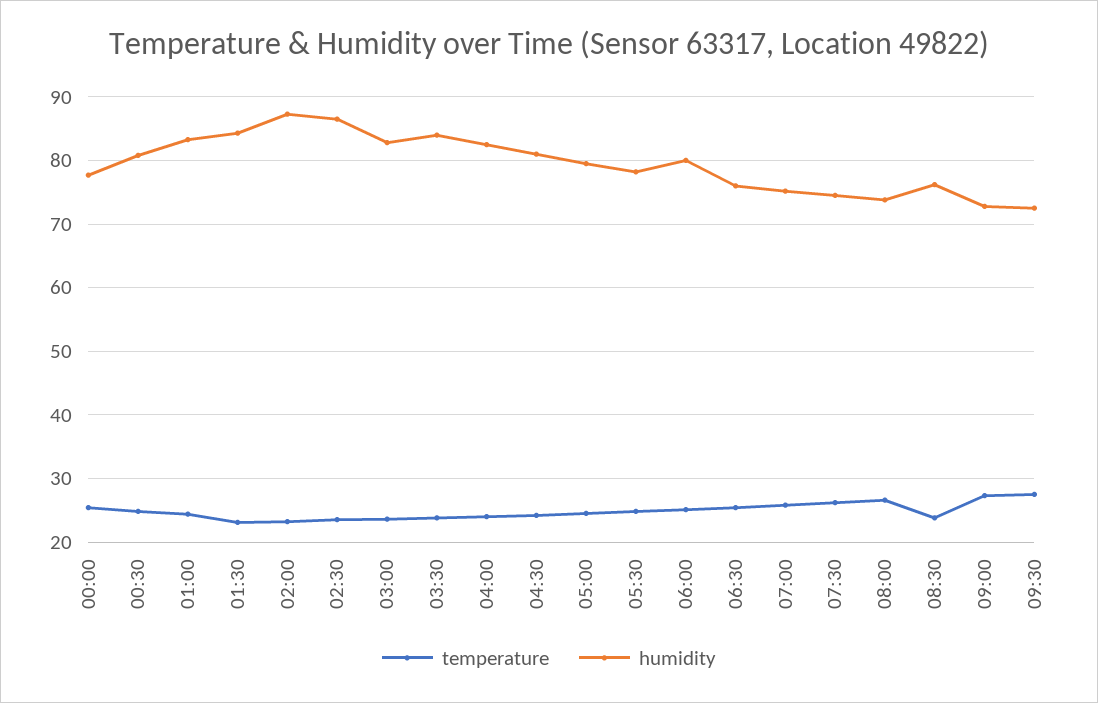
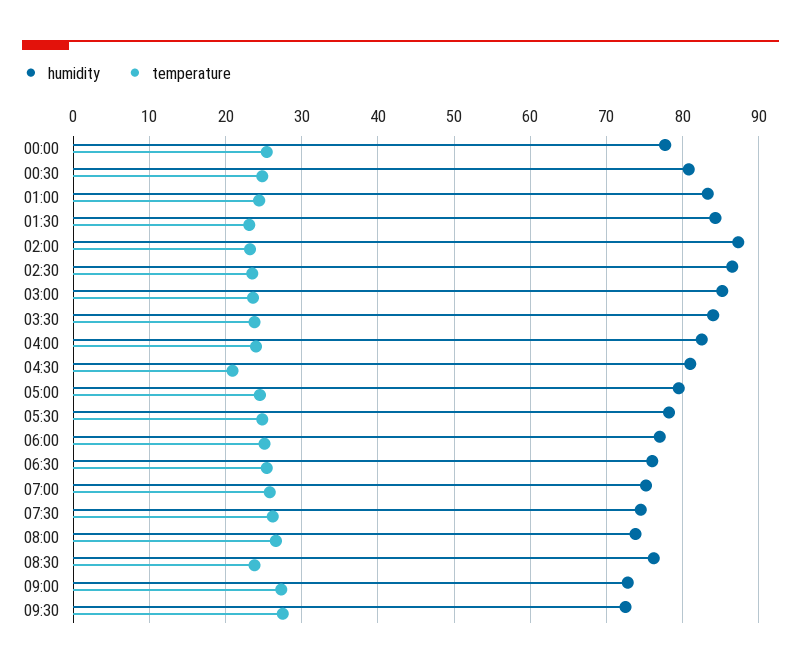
  {
    "temperature": {
      "00:00": 25,
      "00:30": 25,
      "01:00": 24,
      "01:30": 23,
      "02:00": 23,
      "02:30": 24,
      "03:00": 24,
      "03:30": 24,
      "04:00": 24,
-     "04:30": 24,
+     "04:30": 21,
      "05:00": 25,
      "05:30": 25,
      "06:00": 25,
      "06:30": 25,
      "07:00": 26,
      "07:30": 26,
      "08:00": 27,
      "08:30": 24,
      "09:00": 27,
      "09:30": 28
    },
    "humidity": {
      "00:00": 78,
      "00:30": 81,
      "01:00": 83,
      "01:30": 84,
      "02:00": 87,
      "02:30": 87,
-     "03:00": 83,
+     "03:00": 85,
      "03:30": 84,
      "04:00": 83,
      "04:30": 81,
      "05:00": 80,
      "05:30": 78,
-     "06:00": 80,
+     "06:00": 77,
      "06:30": 76,
      "07:00": 75,
      "07:30": 75,
      "08:00": 74,
      "08:30": 76,
      "09:00": 73,
      "09:30": 73
    }
  }

